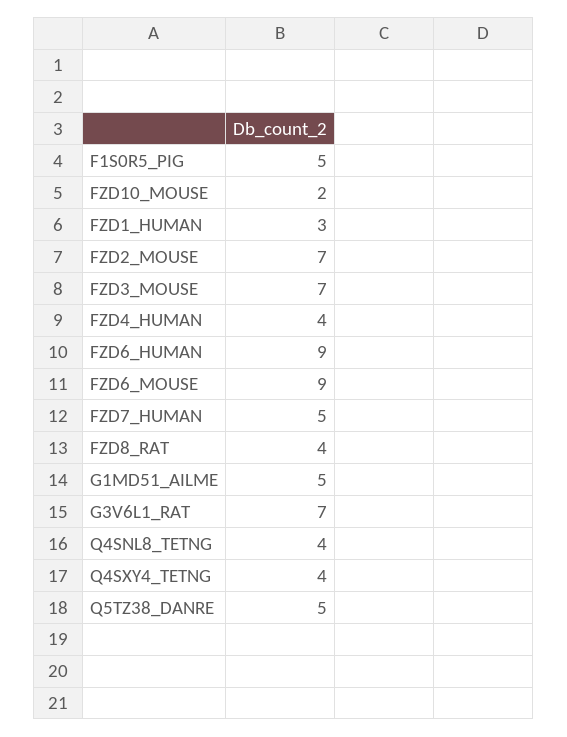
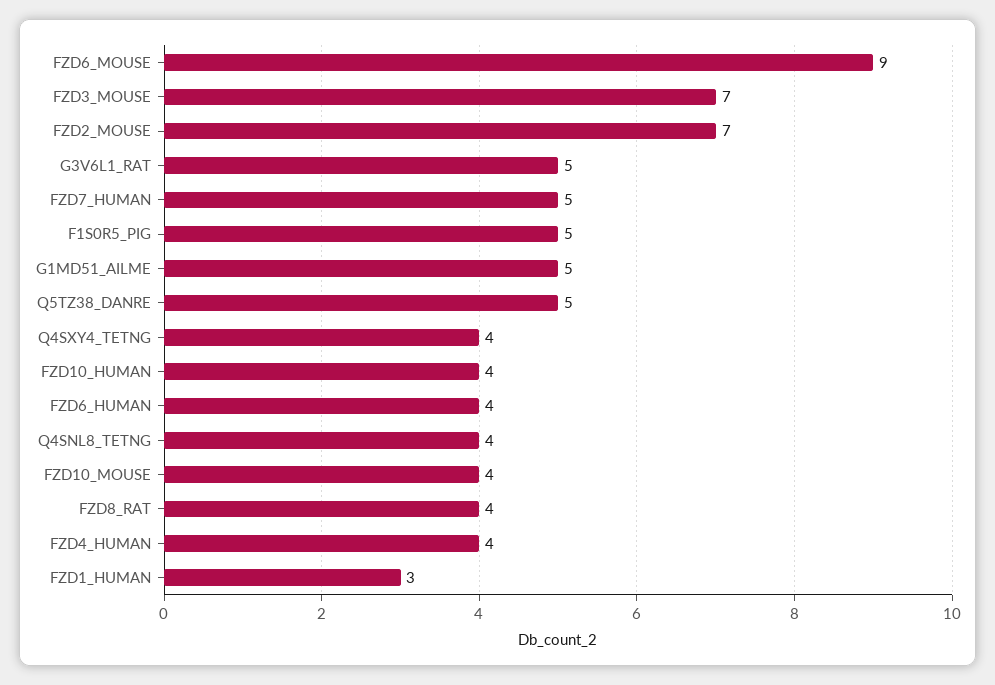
  {
    "F1S0R5_PIG": 5,
-   "FZD10_MOUSE": 2,
+   "FZD10_MOUSE": 4,
    "FZD1_HUMAN": 3,
    "FZD2_MOUSE": 7,
    "FZD3_MOUSE": 7,
    "FZD4_HUMAN": 4,
-   "FZD6_HUMAN": 9,
+   "FZD6_HUMAN": 4,
    "FZD6_MOUSE": 9,
    "FZD7_HUMAN": 5,
    "FZD8_RAT": 4,
    "G1MD51_AILME": 5,
-   "G3V6L1_RAT": 7,
+   "G3V6L1_RAT": 5,
    "Q4SNL8_TETNG": 4,
    "Q4SXY4_TETNG": 4,
-   "Q5TZ38_DANRE": 5
+   "Q5TZ38_DANRE": 5,
+   "FZD10_HUMAN": 4
  }

